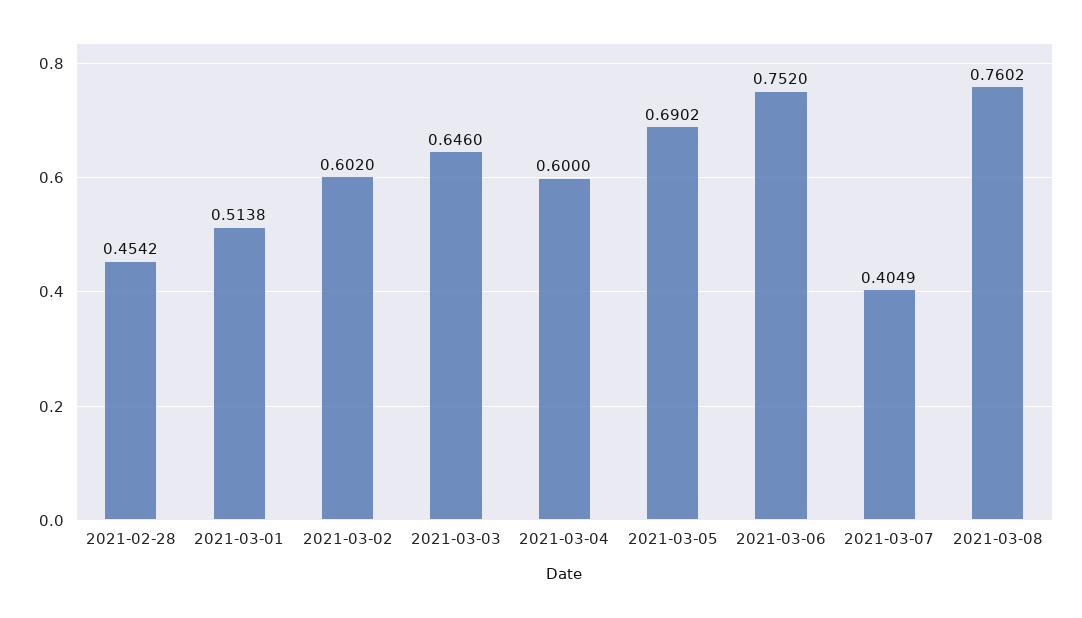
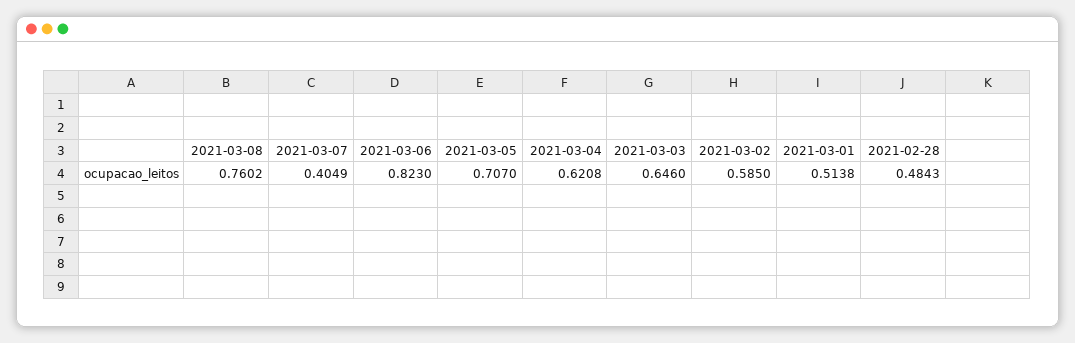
  {
-   "2021-02-28": 0.4542,
+   "2021-02-28": 0.4843,
    "2021-03-01": 0.5138,
-   "2021-03-02": 0.602,
+   "2021-03-02": 0.585,
    "2021-03-03": 0.646,
-   "2021-03-04": 0.6,
+   "2021-03-04": 0.6208,
-   "2021-03-05": 0.6902,
+   "2021-03-05": 0.707,
-   "2021-03-06": 0.752,
+   "2021-03-06": 0.823,
    "2021-03-07": 0.4049,
    "2021-03-08": 0.7602
  }

